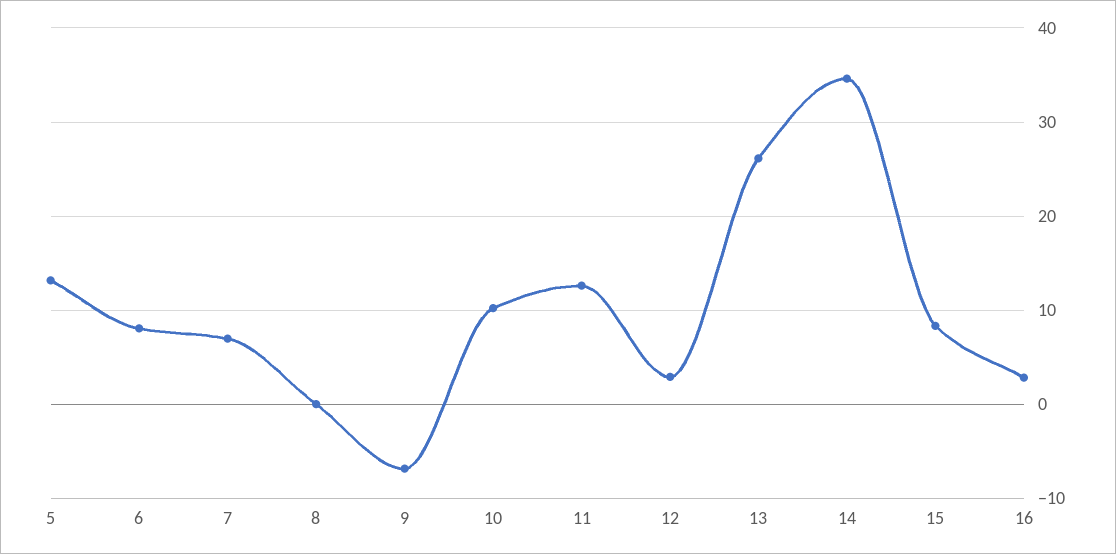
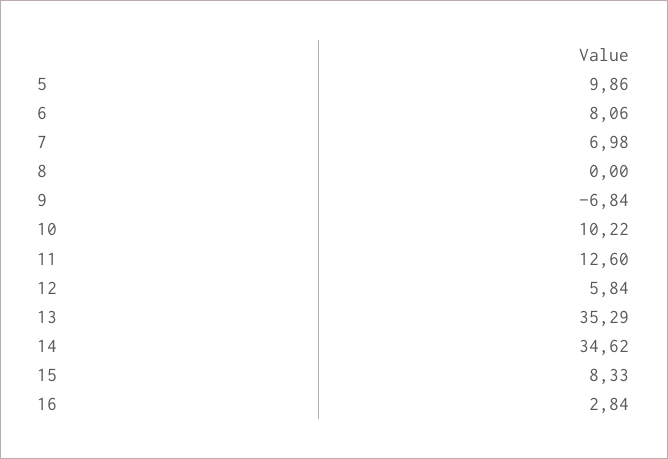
  {
-   "5": 13,
+   "5": 9.86,
    "6": 8.06,
    "7": 6.98,
    "8": 0,
    "9": -6.84,
    "10": 10.22,
    "11": 12.6,
-   "12": 3,
+   "12": 5.84,
-   "13": 26,
+   "13": 35.29,
    "14": 34.62,
    "15": 8.33,
    "16": 2.84
  }

